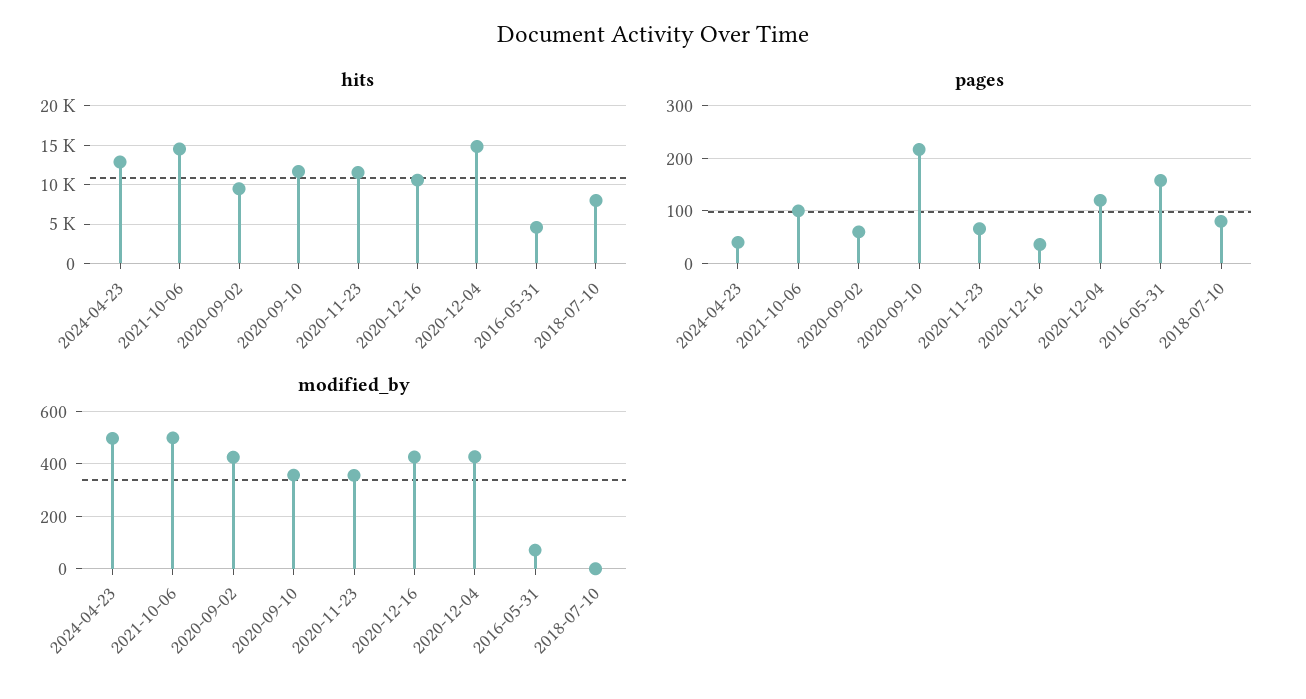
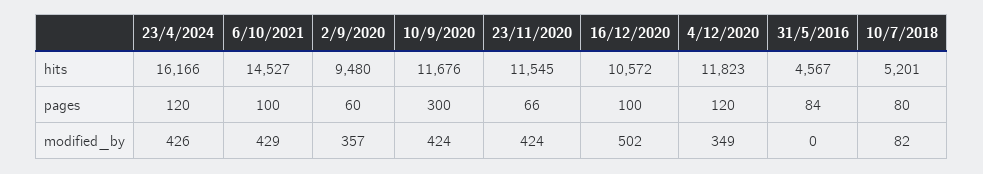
  {
    "hits": {
-     "2024-04-23": 13000,
+     "2024-04-23": 16166,
      "2021-10-06": 14527,
      "2020-09-02": 9480,
      "2020-09-10": 11676,
      "2020-11-23": 11545,
      "2020-12-16": 10572,
-     "2020-12-04": 15000,
+     "2020-12-04": 11823,
      "2016-05-31": 4567,
-     "2018-07-10": 8000
+     "2018-07-10": 5201
    },
    "pages": {
-     "2024-04-23": 40,
+     "2024-04-23": 120,
      "2021-10-06": 100,
      "2020-09-02": 60,
-     "2020-09-10": 220,
+     "2020-09-10": 300,
      "2020-11-23": 66,
-     "2020-12-16": 40,
+     "2020-12-16": 100,
      "2020-12-04": 120,
-     "2016-05-31": 160,
+     "2016-05-31": 84,
      "2018-07-10": 80
    },
    "modified_by": {
-     "2024-04-23": 500,
+     "2024-04-23": 426,
-     "2021-10-06": 500,
+     "2021-10-06": 429,
-     "2020-09-02": 425,
+     "2020-09-02": 357,
-     "2020-09-10": 350,
+     "2020-09-10": 424,
-     "2020-11-23": 350,
+     "2020-11-23": 424,
-     "2020-12-16": 425,
+     "2020-12-16": 502,
-     "2020-12-04": 425,
+     "2020-12-04": 349,
-     "2016-05-31": 75,
+     "2016-05-31": 0,
-     "2018-07-10": 0
+     "2018-07-10": 82
    }
  }

